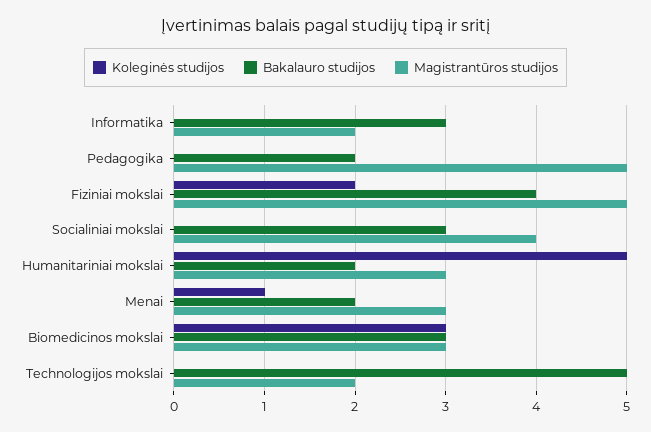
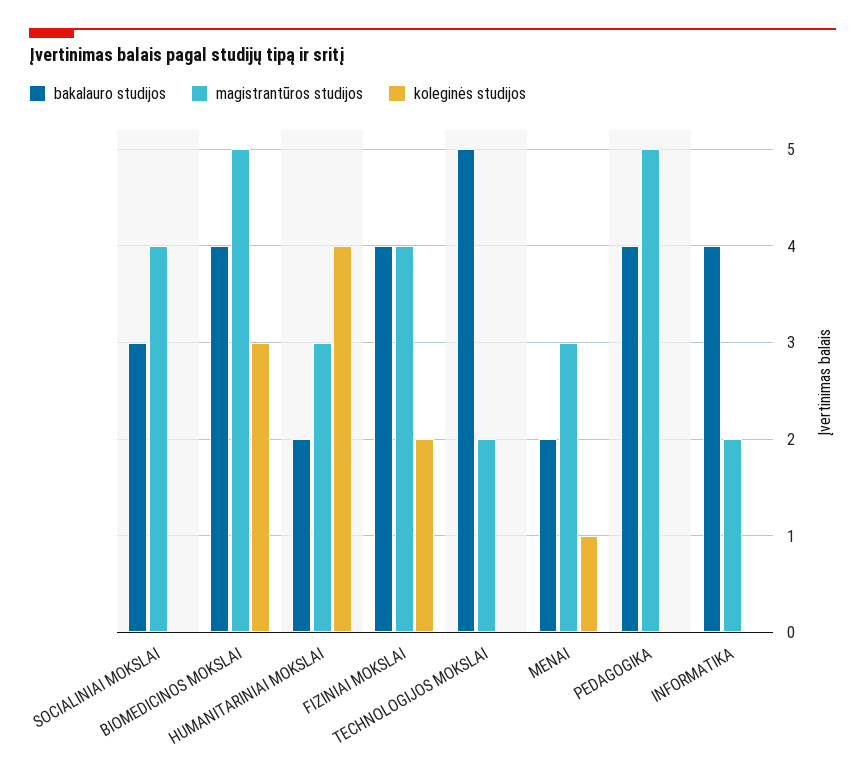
  {
    "Koleginės studijos": {
      "Informatika": 0,
      "Pedagogika": 0,
      "Fiziniai mokslai": 2,
      "Socialiniai mokslai": 0,
-     "Humanitariniai mokslai": 5,
+     "Humanitariniai mokslai": 4,
      "Menai": 1,
      "Biomedicinos mokslai": 3,
      "Technologijos mokslai": 0
    },
    "Bakalauro studijos": {
-     "Informatika": 3,
+     "Informatika": 4,
-     "Pedagogika": 2,
+     "Pedagogika": 4,
      "Fiziniai mokslai": 4,
      "Socialiniai mokslai": 3,
      "Humanitariniai mokslai": 2,
      "Menai": 2,
-     "Biomedicinos mokslai": 3,
+     "Biomedicinos mokslai": 4,
      "Technologijos mokslai": 5
    },
    "Magistrantūros studijos": {
      "Informatika": 2,
      "Pedagogika": 5,
-     "Fiziniai mokslai": 5,
+     "Fiziniai mokslai": 4,
      "Socialiniai mokslai": 4,
      "Humanitariniai mokslai": 3,
      "Menai": 3,
-     "Biomedicinos mokslai": 3,
+     "Biomedicinos mokslai": 5,
      "Technologijos mokslai": 2
    }
  }

